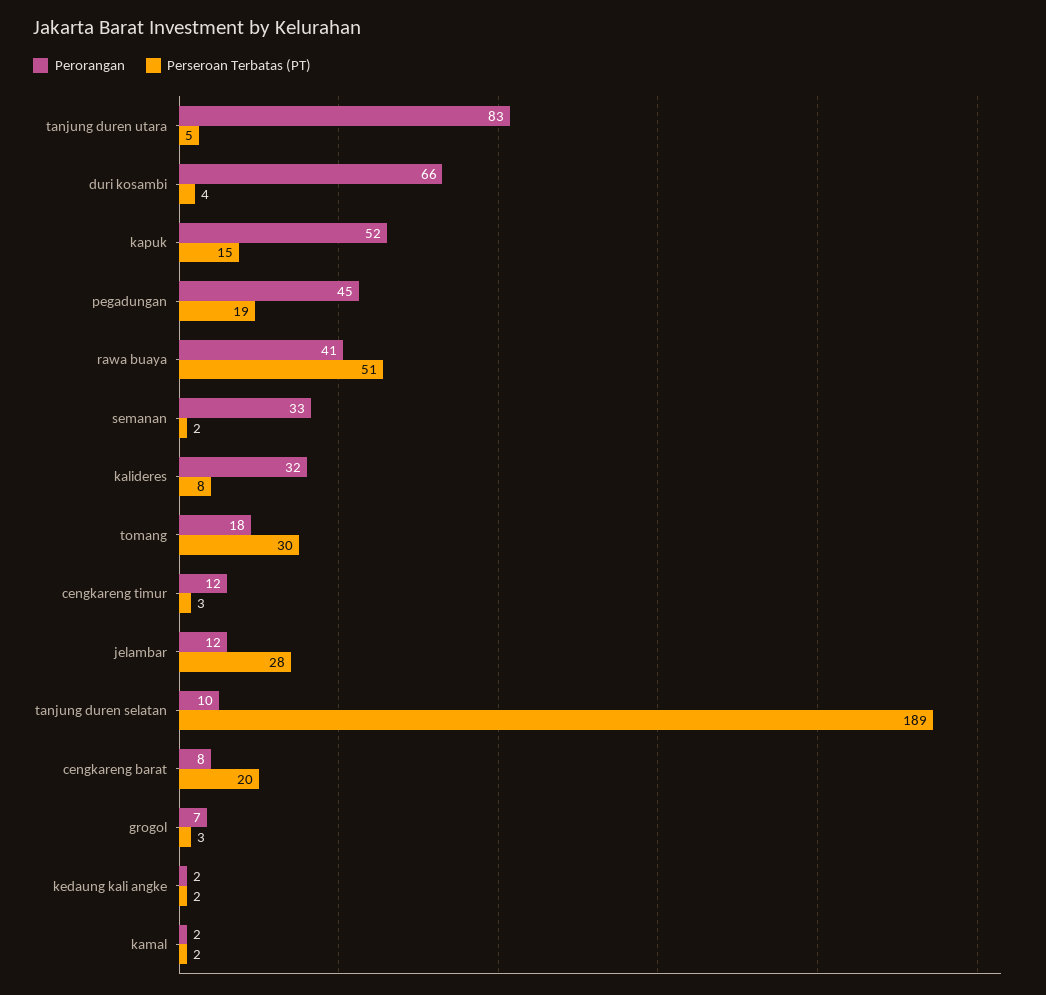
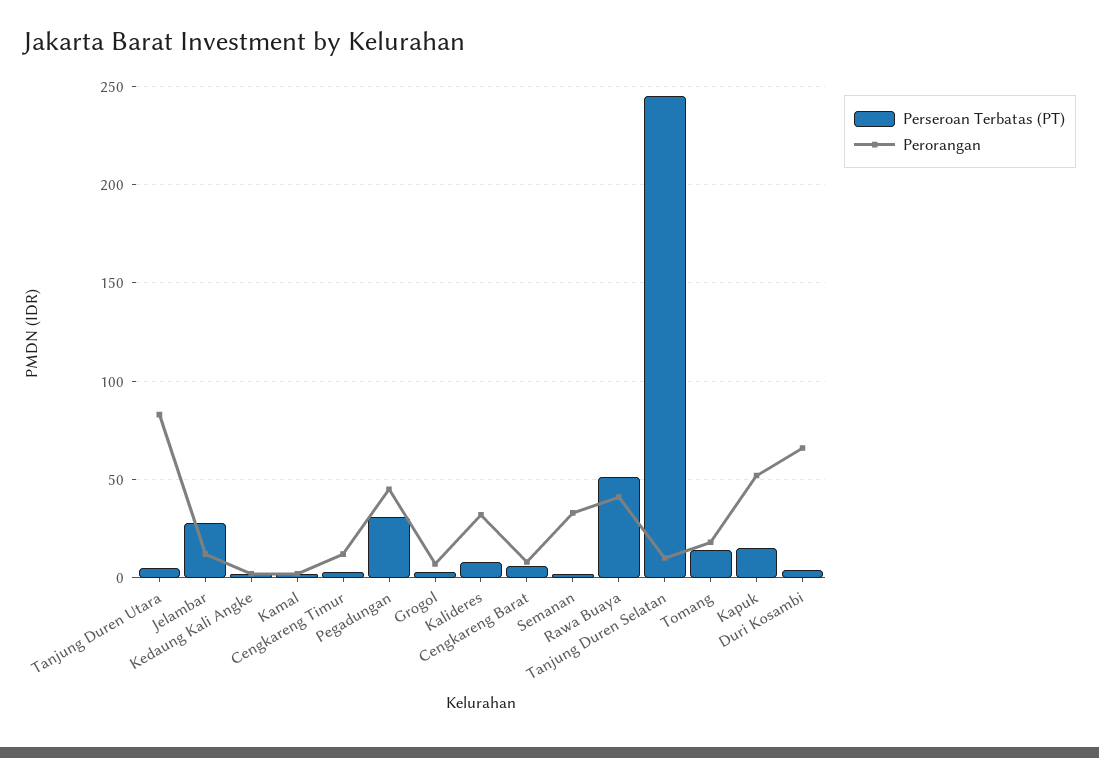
  {
    "Perorangan": {
      "tanjung duren utara": 83,
      "duri kosambi": 66,
      "kapuk": 52,
      "pegadungan": 45,
      "rawa buaya": 41,
      "semanan": 33,
      "kalideres": 32,
      "tomang": 18,
      "cengkareng timur": 12,
      "jelambar": 12,
      "tanjung duren selatan": 10,
      "cengkareng barat": 8,
      "grogol": 7,
      "kedaung kali angke": 2,
      "kamal": 2
    },
    "Perseroan Terbatas (PT)": {
      "tanjung duren utara": 5,
      "duri kosambi": 4,
      "kapuk": 15,
-     "pegadungan": 19,
+     "pegadungan": 30,
      "rawa buaya": 51,
      "semanan": 2,
      "kalideres": 8,
-     "tomang": 30,
+     "tomang": 15,
      "cengkareng timur": 3,
      "jelambar": 28,
-     "tanjung duren selatan": 189,
+     "tanjung duren selatan": 245,
-     "cengkareng barat": 20,
+     "cengkareng barat": 5,
      "grogol": 3,
      "kedaung kali angke": 2,
      "kamal": 2
    }
  }

